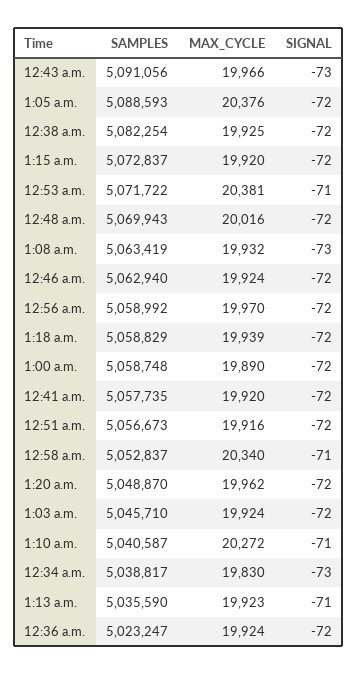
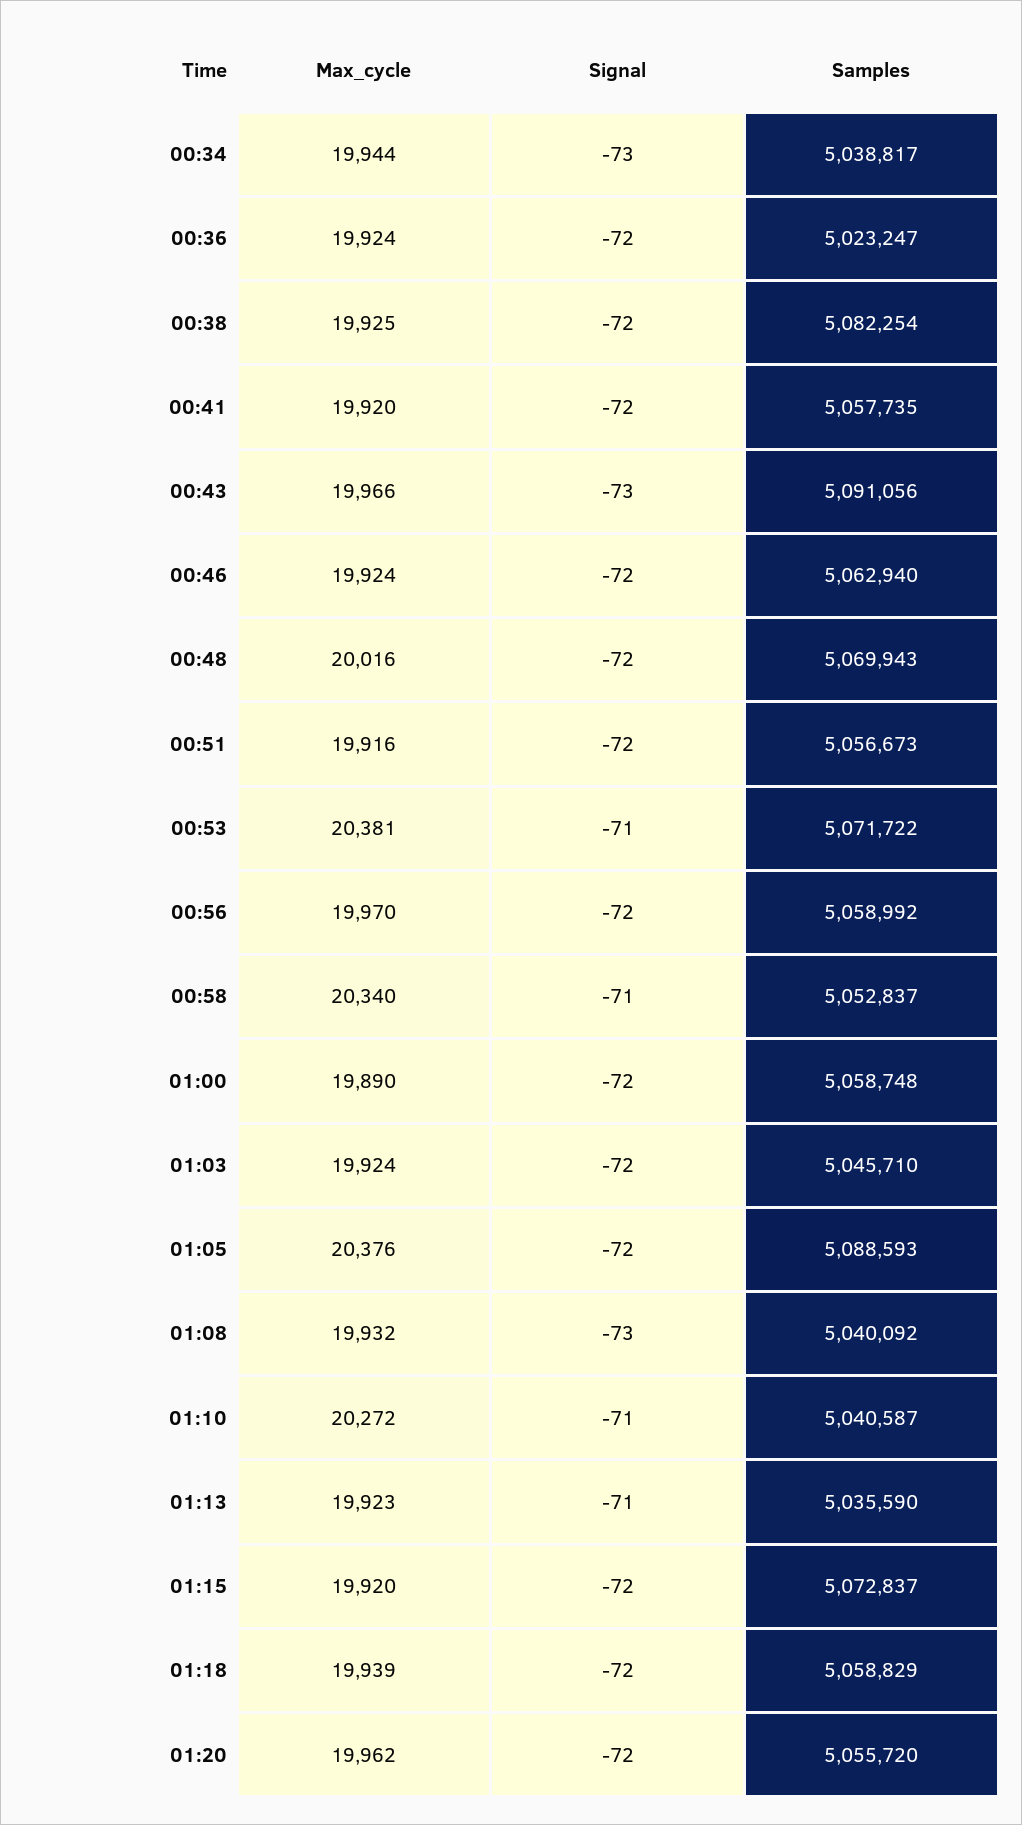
  {
    "SAMPLES": {
      "12:43 a.m.": 5091056,
      "1:05 a.m.": 5088593,
      "12:38 a.m.": 5082254,
      "1:15 a.m.": 5072837,
      "12:53 a.m.": 5071722,
      "12:48 a.m.": 5069943,
-     "1:08 a.m.": 5063419,
+     "1:08 a.m.": 5040092,
      "12:46 a.m.": 5062940,
      "12:56 a.m.": 5058992,
      "1:18 a.m.": 5058829,
      "1:00 a.m.": 5058748,
      "12:41 a.m.": 5057735,
      "12:51 a.m.": 5056673,
      "12:58 a.m.": 5052837,
-     "1:20 a.m.": 5048870,
+     "1:20 a.m.": 5055720,
      "1:03 a.m.": 5045710,
      "1:10 a.m.": 5040587,
      "12:34 a.m.": 5038817,
      "1:13 a.m.": 5035590,
      "12:36 a.m.": 5023247
    },
    "MAX_CYCLE": {
      "12:43 a.m.": 19966,
      "1:05 a.m.": 20376,
      "12:38 a.m.": 19925,
      "1:15 a.m.": 19920,
      "12:53 a.m.": 20381,
      "12:48 a.m.": 20016,
      "1:08 a.m.": 19932,
      "12:46 a.m.": 19924,
      "12:56 a.m.": 19970,
      "1:18 a.m.": 19939,
      "1:00 a.m.": 19890,
      "12:41 a.m.": 19920,
      "12:51 a.m.": 19916,
      "12:58 a.m.": 20340,
      "1:20 a.m.": 19962,
      "1:03 a.m.": 19924,
      "1:10 a.m.": 20272,
-     "12:34 a.m.": 19830,
+     "12:34 a.m.": 19944,
      "1:13 a.m.": 19923,
      "12:36 a.m.": 19924
    },
    "SIGNAL": {
      "12:43 a.m.": -73,
      "1:05 a.m.": -72,
      "12:38 a.m.": -72,
      "1:15 a.m.": -72,
      "12:53 a.m.": -71,
      "12:48 a.m.": -72,
      "1:08 a.m.": -73,
      "12:46 a.m.": -72,
      "12:56 a.m.": -72,
      "1:18 a.m.": -72,
      "1:00 a.m.": -72,
      "12:41 a.m.": -72,
      "12:51 a.m.": -72,
      "12:58 a.m.": -71,
      "1:20 a.m.": -72,
      "1:03 a.m.": -72,
      "1:10 a.m.": -71,
      "12:34 a.m.": -73,
      "1:13 a.m.": -71,
      "12:36 a.m.": -72
    }
  }

